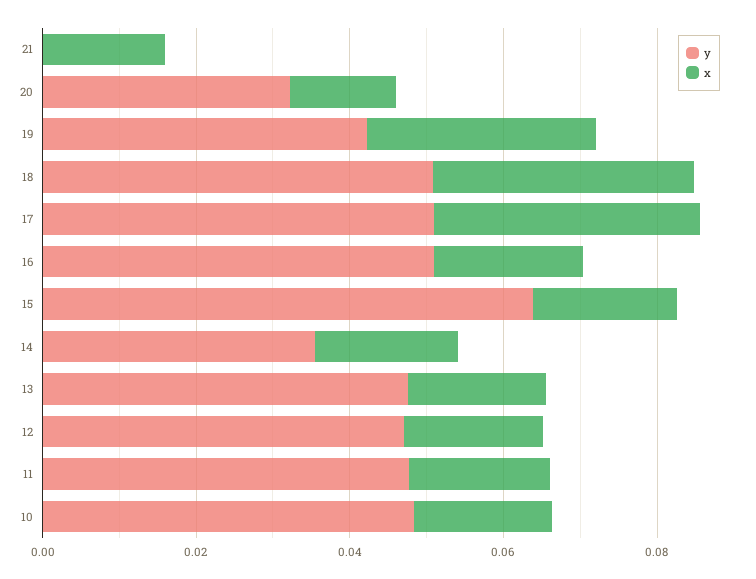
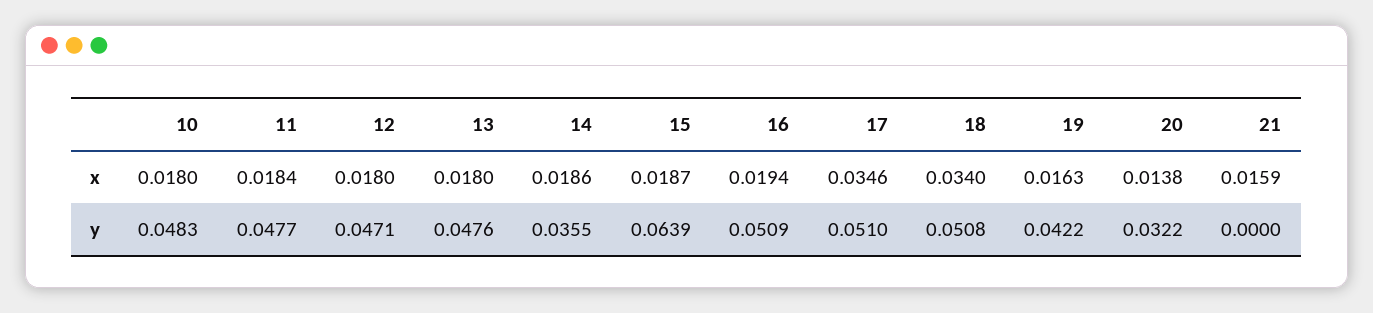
  {
    "y": {
      "21": 0,
      "20": 0.0322,
      "19": 0.0422,
      "18": 0.0508,
      "17": 0.051,
      "16": 0.0509,
      "15": 0.0639,
      "14": 0.0355,
      "13": 0.0476,
      "12": 0.0471,
      "11": 0.0477,
      "10": 0.0483
    },
    "x": {
      "21": 0.0159,
      "20": 0.0138,
-     "19": 0.03,
+     "19": 0.0163,
      "18": 0.034,
      "17": 0.0346,
      "16": 0.0194,
      "15": 0.0187,
      "14": 0.0186,
      "13": 0.018,
      "12": 0.018,
      "11": 0.0184,
      "10": 0.018
    }
  }

